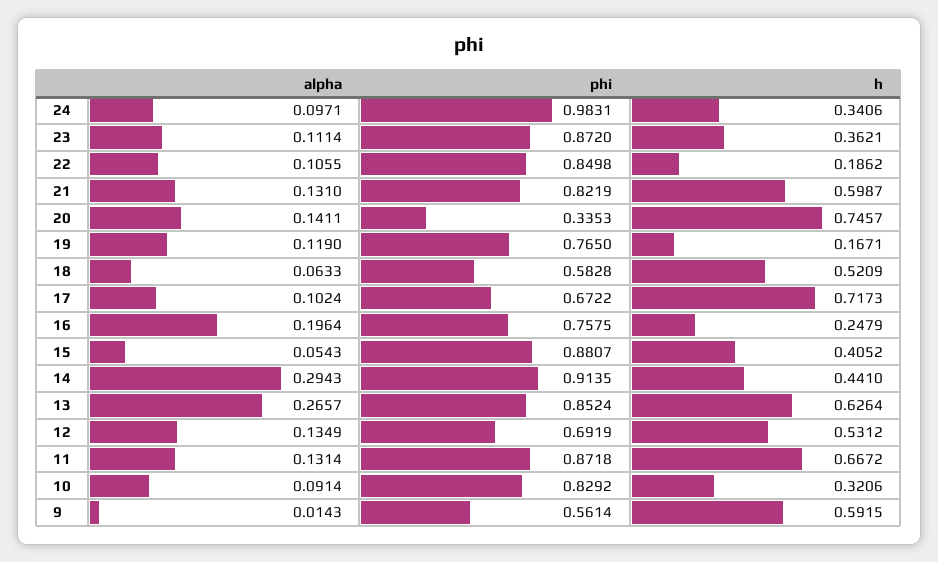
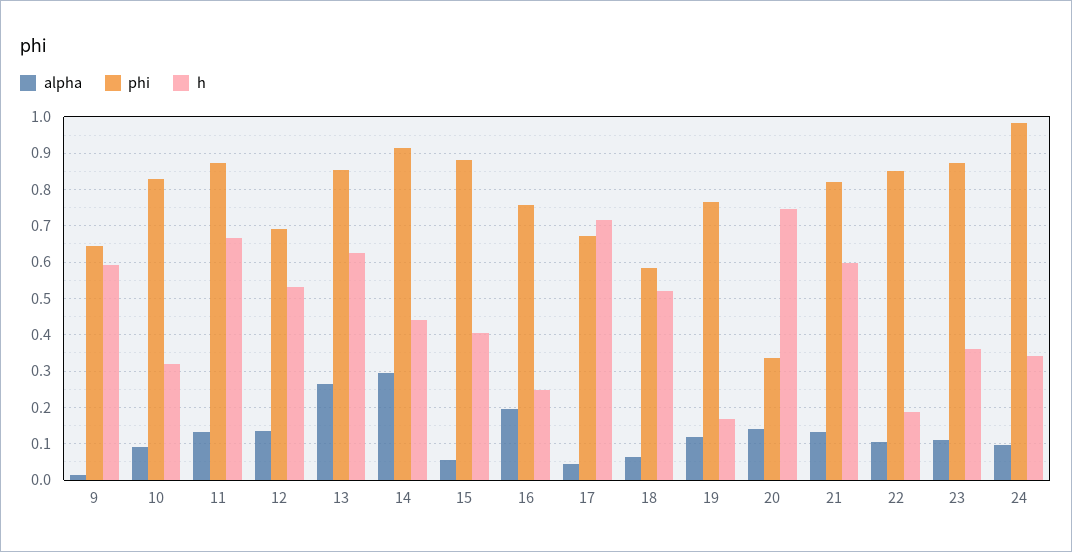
  {
    "alpha": {
      "24": 0.0971,
      "23": 0.1114,
      "22": 0.1055,
      "21": 0.131,
      "20": 0.1411,
      "19": 0.119,
      "18": 0.0633,
-     "17": 0.1024,
+     "17": 0.04,
      "16": 0.1964,
      "15": 0.0543,
      "14": 0.2943,
      "13": 0.2657,
      "12": 0.1349,
      "11": 0.1314,
      "10": 0.0914,
      "9": 0.0143
    },
    "phi": {
      "24": 0.9831,
      "23": 0.872,
      "22": 0.8498,
      "21": 0.8219,
      "20": 0.3353,
      "19": 0.765,
      "18": 0.5828,
      "17": 0.6722,
      "16": 0.7575,
      "15": 0.8807,
      "14": 0.9135,
      "13": 0.8524,
      "12": 0.6919,
      "11": 0.8718,
      "10": 0.8292,
-     "9": 0.5614
+     "9": 0.64
    },
    "h": {
      "24": 0.3406,
      "23": 0.3621,
      "22": 0.1862,
      "21": 0.5987,
      "20": 0.7457,
      "19": 0.1671,
      "18": 0.5209,
      "17": 0.7173,
      "16": 0.2479,
      "15": 0.4052,
      "14": 0.441,
      "13": 0.6264,
      "12": 0.5312,
      "11": 0.6672,
      "10": 0.3206,
      "9": 0.5915
    }
  }

